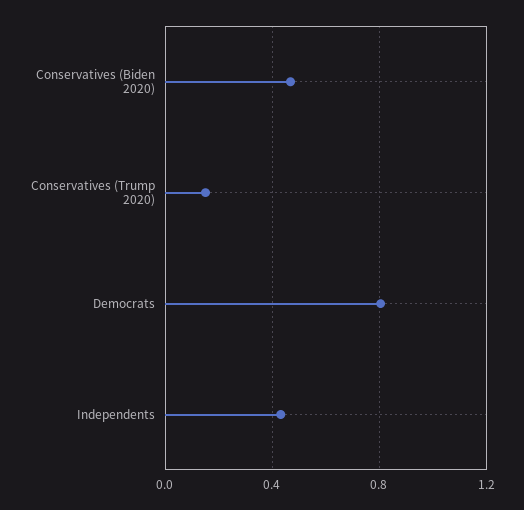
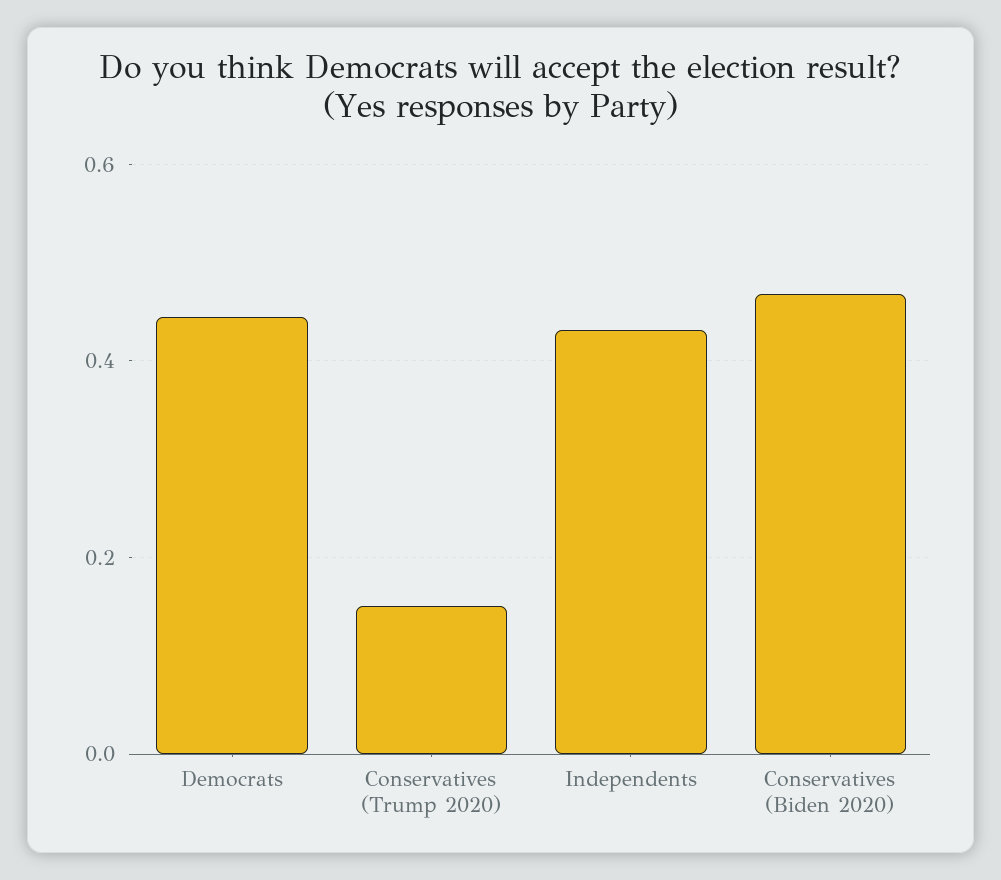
  {
    "Conservatives (Biden 2020)": 0.46,
    "Conservatives (Trump 2020)": 0.16,
-   "Democrats": 0.8,
+   "Democrats": 0.44,
    "Independents": 0.44
  }

